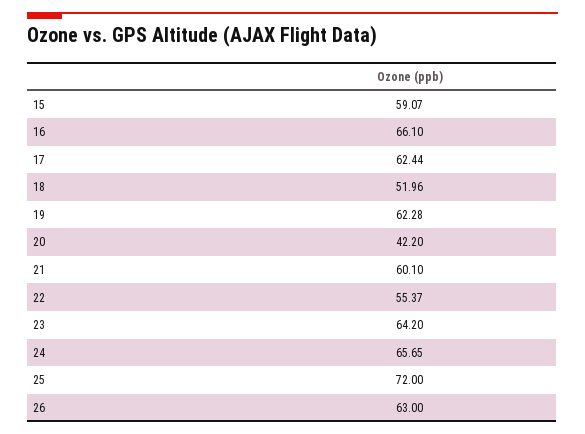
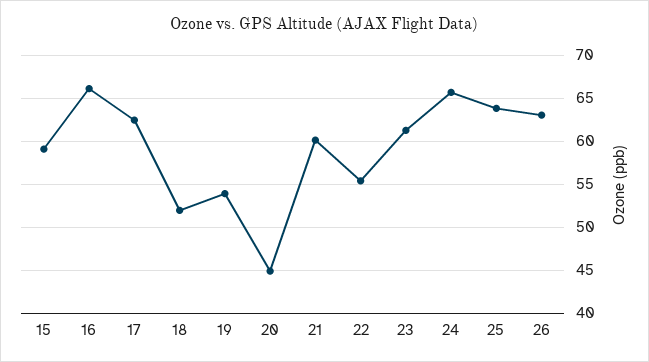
  {
    "15": 59.07,
    "16": 66.1,
    "17": 62.44,
    "18": 51.96,
-   "19": 62.28,
+   "19": 54,
-   "20": 42.2,
+   "20": 45,
    "21": 60.1,
    "22": 55.37,
-   "23": 64.2,
+   "23": 61,
    "24": 65.65,
-   "25": 72,
+   "25": 64,
    "26": 63
  }

